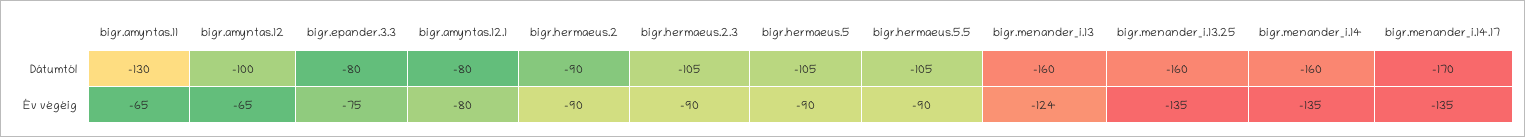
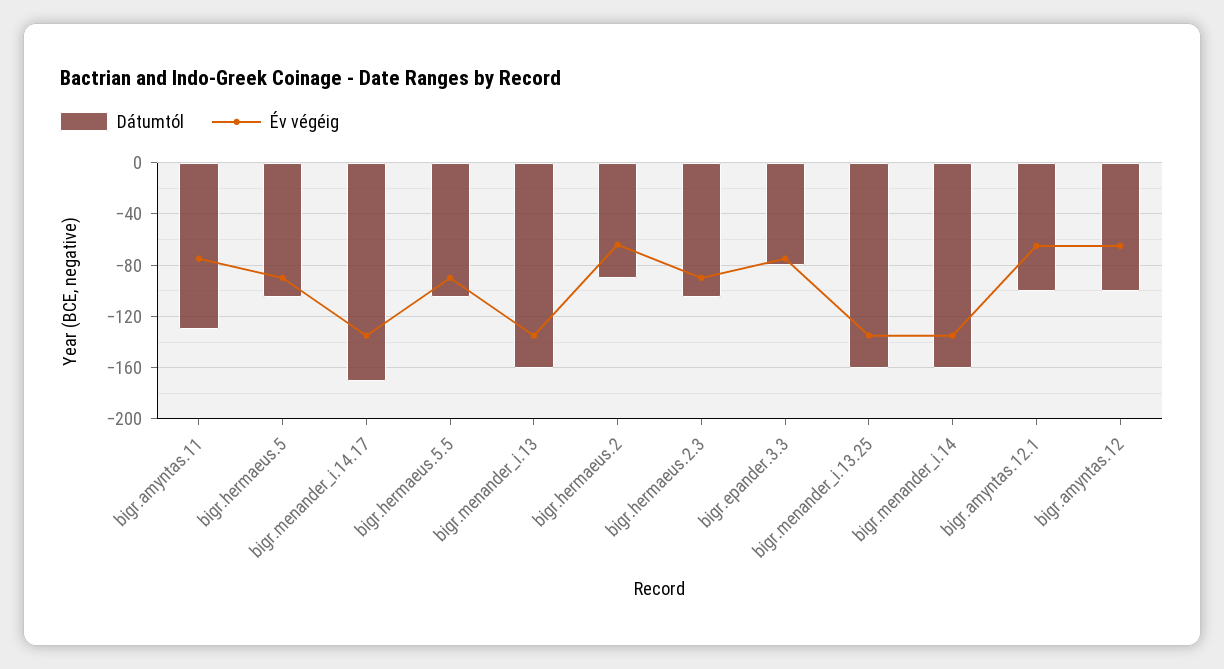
  {
    "Dátumtól": {
      "bigr.amyntas.11": -130,
      "bigr.amyntas.12": -100,
      "bigr.epander.3.3": -80,
-     "bigr.amyntas.12.1": -80,
+     "bigr.amyntas.12.1": -100,
      "bigr.hermaeus.2": -90,
      "bigr.hermaeus.2.3": -105,
      "bigr.hermaeus.5": -105,
      "bigr.hermaeus.5.5": -105,
      "bigr.menander_i.13": -160,
      "bigr.menander_i.13.25": -160,
      "bigr.menander_i.14": -160,
      "bigr.menander_i.14.17": -170
    },
    "Év végéig": {
-     "bigr.amyntas.11": -65,
+     "bigr.amyntas.11": -75,
      "bigr.amyntas.12": -65,
      "bigr.epander.3.3": -75,
-     "bigr.amyntas.12.1": -80,
+     "bigr.amyntas.12.1": -65,
-     "bigr.hermaeus.2": -90,
+     "bigr.hermaeus.2": -65,
      "bigr.hermaeus.2.3": -90,
      "bigr.hermaeus.5": -90,
      "bigr.hermaeus.5.5": -90,
-     "bigr.menander_i.13": -124,
+     "bigr.menander_i.13": -135,
      "bigr.menander_i.13.25": -135,
      "bigr.menander_i.14": -135,
      "bigr.menander_i.14.17": -135
    }
  }

